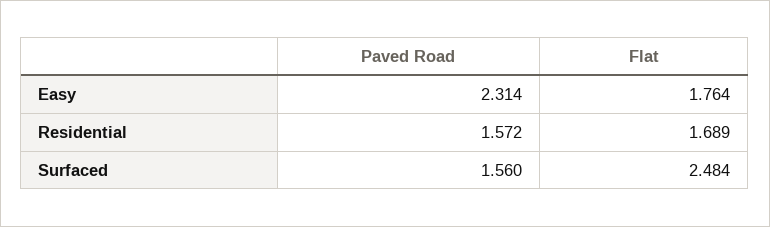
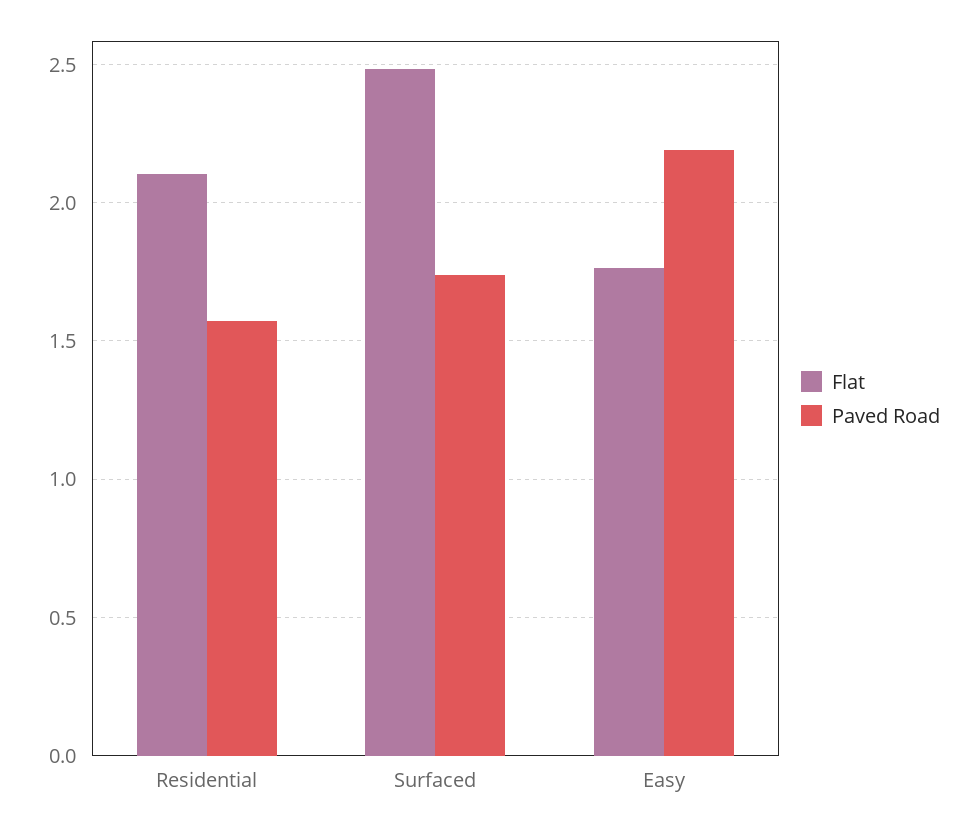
  {
    "Paved Road": {
-     "Easy": 2.314,
+     "Easy": 2.2,
      "Residential": 1.572,
-     "Surfaced": 1.56
+     "Surfaced": 1.75
    },
    "Flat": {
      "Easy": 1.764,
-     "Residential": 1.689,
+     "Residential": 2.1,
      "Surfaced": 2.484
    }
  }

